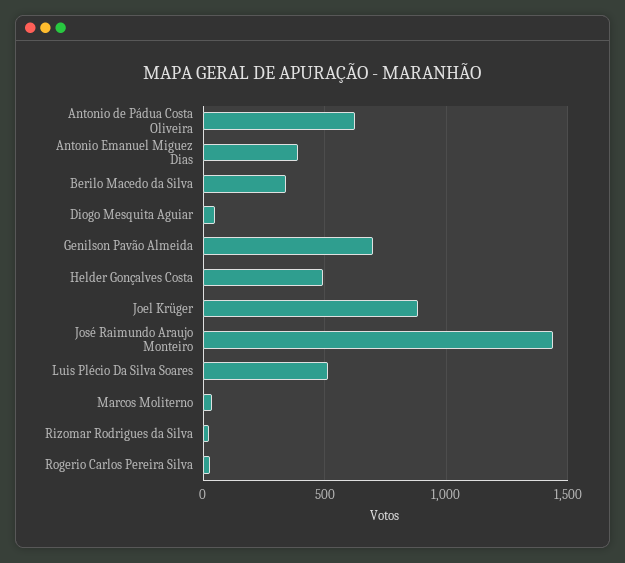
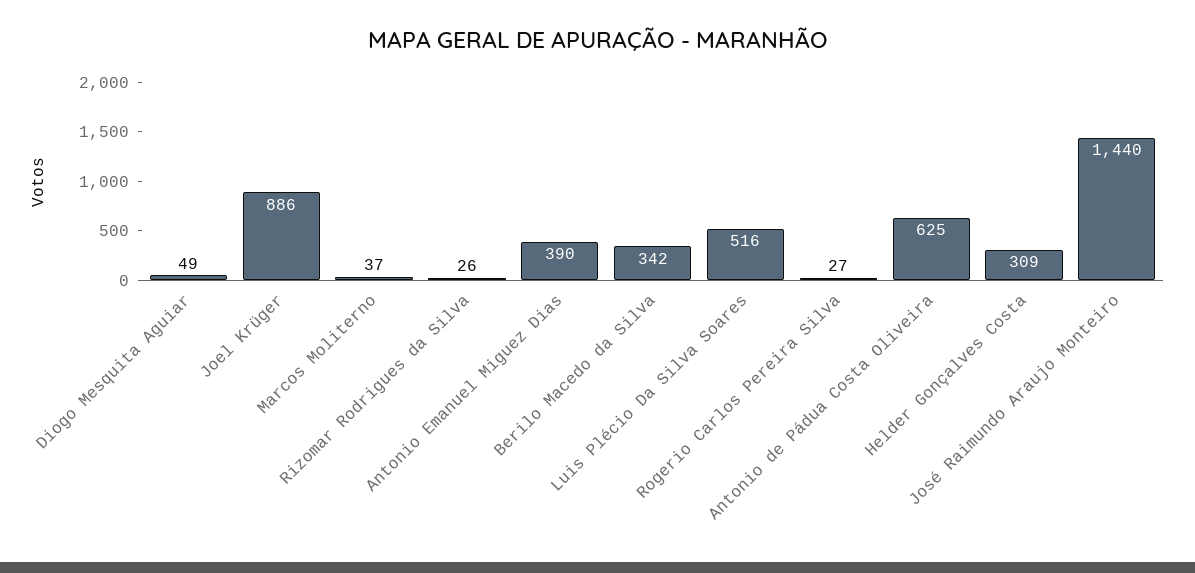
  {
    "Antonio de Pádua Costa Oliveira": 625,
    "Antonio Emanuel Miguez Dias": 390,
    "Berilo Macedo da Silva": 342,
    "Diogo Mesquita Aguiar": 49,
-   "Genilson Pavão Almeida": 700,
-   "Helder Gonçalves Costa": 500,
+   "Helder Gonçalves Costa": 309,
    "Joel Krüger": 886,
    "José Raimundo Araujo Monteiro": 1440,
    "Luis Plécio Da Silva Soares": 516,
    "Marcos Moliterno": 37,
    "Rizomar Rodrigues da Silva": 26,
    "Rogerio Carlos Pereira Silva": 27
  }

